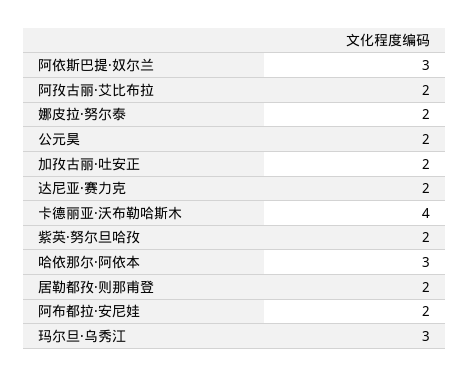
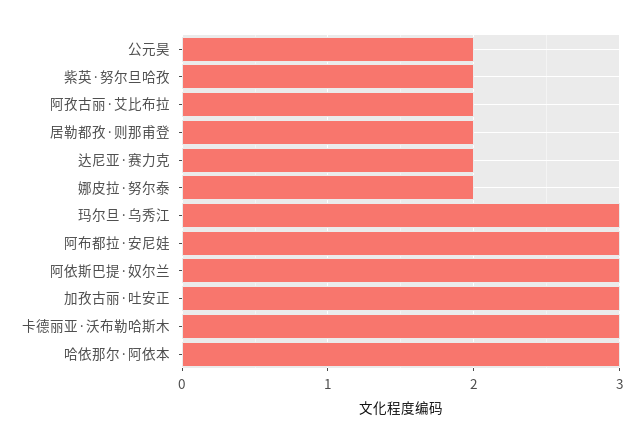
  {
    "阿依斯巴提·奴尔兰": 3,
    "阿孜古丽·艾比布拉": 2,
    "娜皮拉·努尔泰": 2,
    "公元昊": 2,
-   "加孜古丽·吐安正": 2,
+   "加孜古丽·吐安正": 3,
    "达尼亚·赛力克": 2,
-   "卡德丽亚·沃布勒哈斯木": 4,
+   "卡德丽亚·沃布勒哈斯木": 3,
    "紫英·努尔旦哈孜": 2,
    "哈依那尔·阿依本": 3,
    "居勒都孜·则那甫登": 2,
-   "阿布都拉·安尼娃": 2,
+   "阿布都拉·安尼娃": 3,
    "玛尔旦·乌秀江": 3
  }

